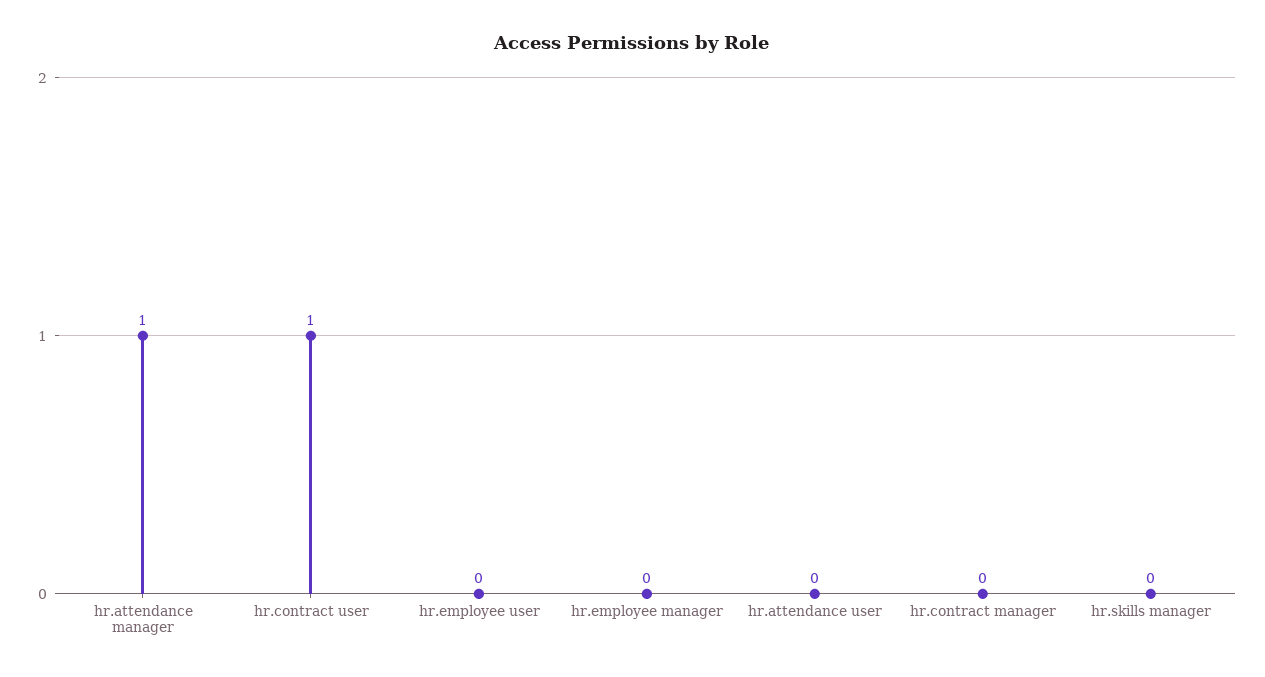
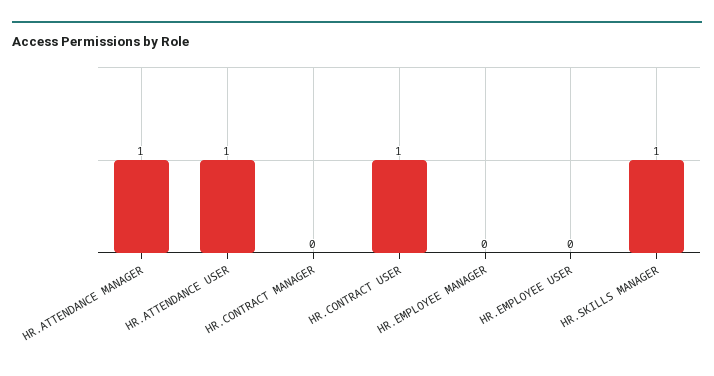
  {
    "hr.attendance manager": 1,
    "hr.contract user": 1,
    "hr.employee user": 0,
    "hr.employee manager": 0,
-   "hr.attendance user": 0,
+   "hr.attendance user": 1,
    "hr.contract manager": 0,
-   "hr.skills manager": 0
+   "hr.skills manager": 1
  }

